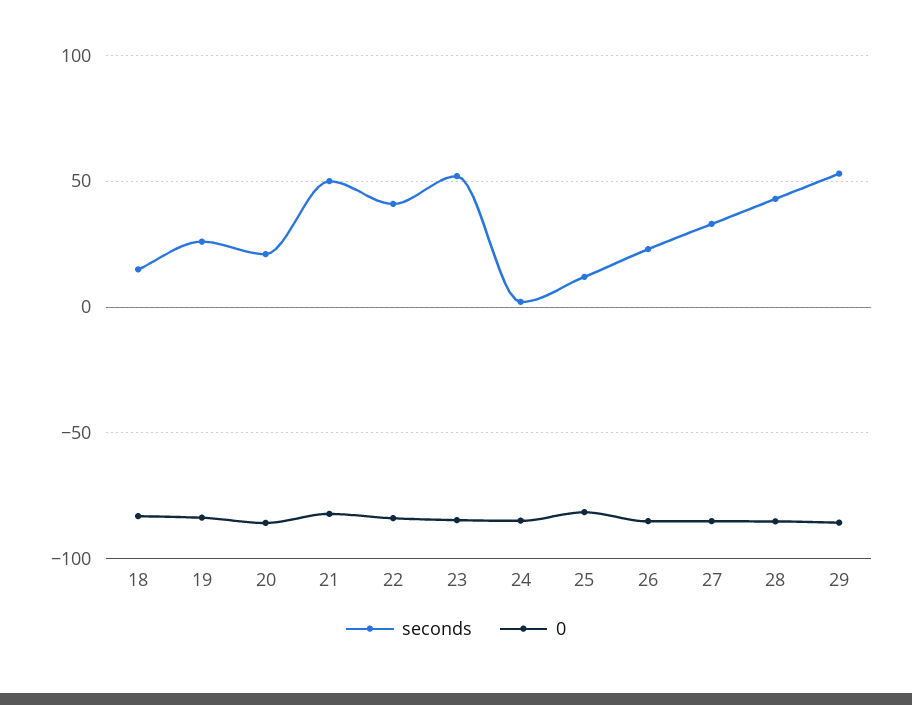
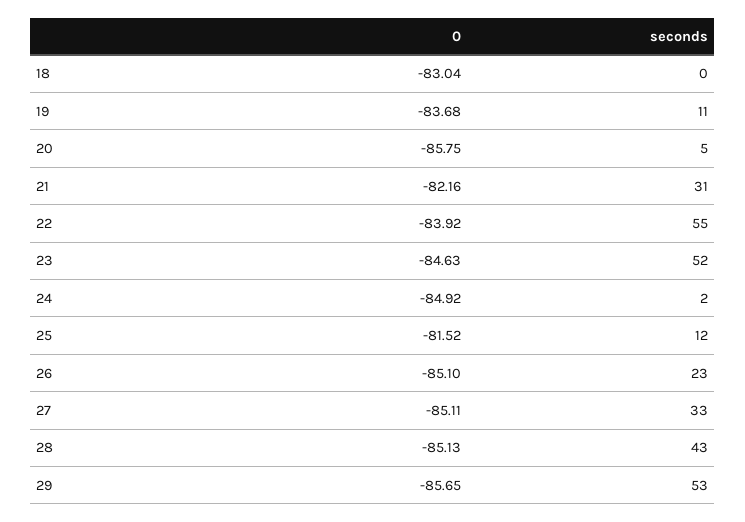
  {
    "seconds": {
-     "18": 15,
+     "18": 0,
-     "19": 25,
+     "19": 11,
-     "20": 20,
+     "20": 5,
-     "21": 50,
+     "21": 31,
-     "22": 40,
+     "22": 55,
      "23": 52,
      "24": 2,
      "25": 12,
      "26": 23,
      "27": 33,
      "28": 43,
      "29": 53
    },
    "0": {
      "18": -83.04,
      "19": -83.68,
      "20": -85.75,
      "21": -82.16,
      "22": -83.92,
      "23": -84.63,
      "24": -84.92,
      "25": -81.52,
      "26": -85.1,
      "27": -85.11,
      "28": -85.13,
      "29": -85.65
    }
  }

